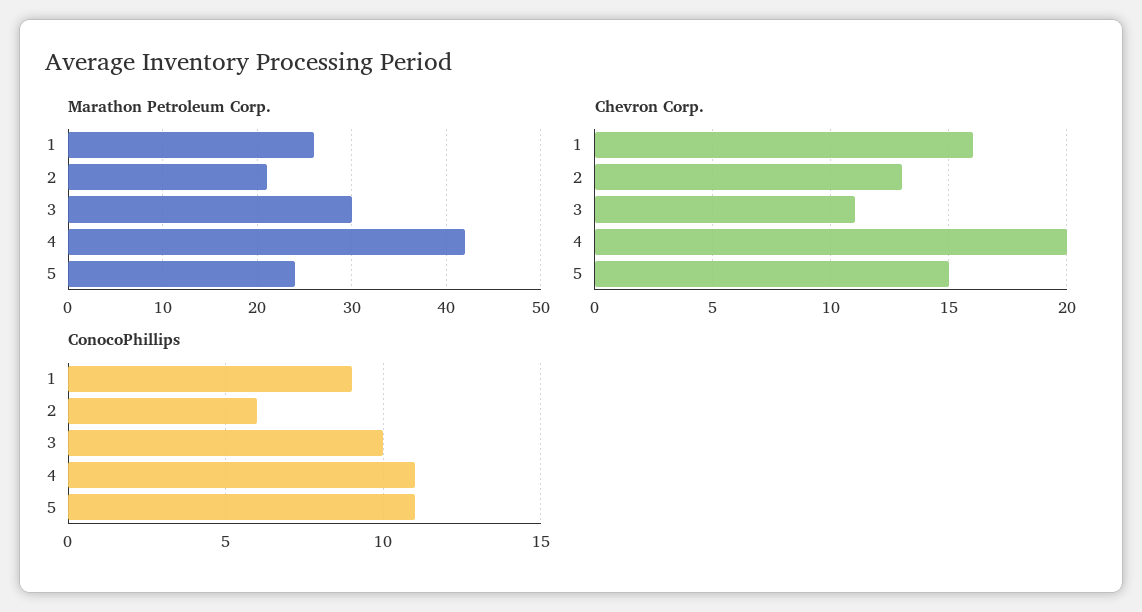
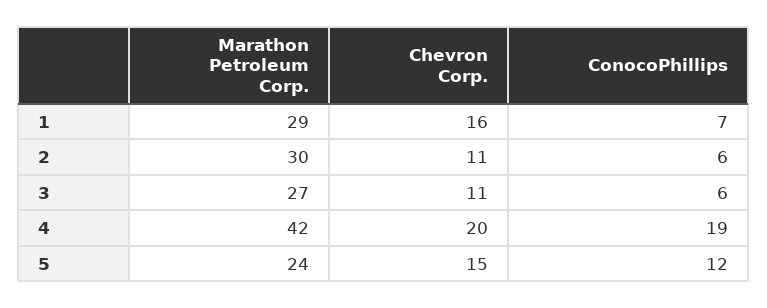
  {
    "Marathon Petroleum Corp.": {
-     "1": 26,
+     "1": 29,
-     "2": 21,
+     "2": 30,
-     "3": 30,
+     "3": 27,
      "4": 42,
      "5": 24
    },
    "Chevron Corp.": {
      "1": 16,
-     "2": 13,
+     "2": 11,
      "3": 11,
      "4": 20,
      "5": 15
    },
    "ConocoPhillips": {
-     "1": 9,
+     "1": 7,
      "2": 6,
-     "3": 10,
+     "3": 6,
-     "4": 11,
+     "4": 19,
-     "5": 11
+     "5": 12
    }
  }

